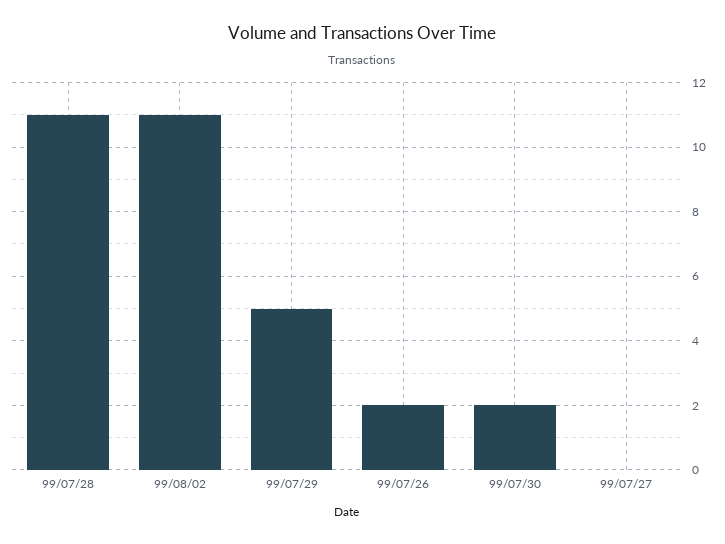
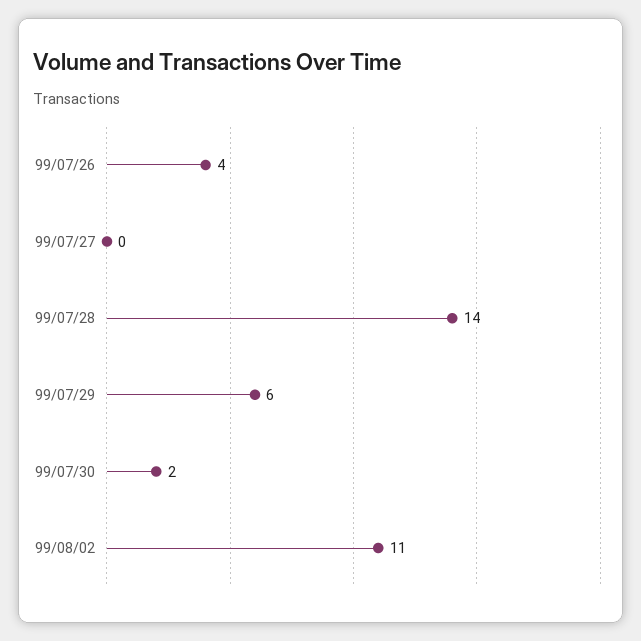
  {
-   "99/07/28": 11,
+   "99/07/28": 14,
    "99/08/02": 11,
-   "99/07/29": 5,
+   "99/07/29": 6,
-   "99/07/26": 2,
+   "99/07/26": 4,
    "99/07/30": 2,
    "99/07/27": 0
  }

